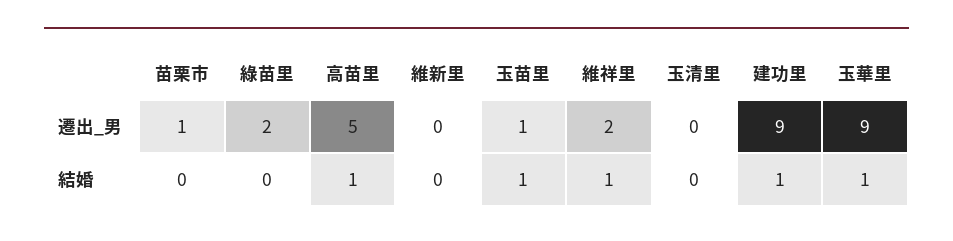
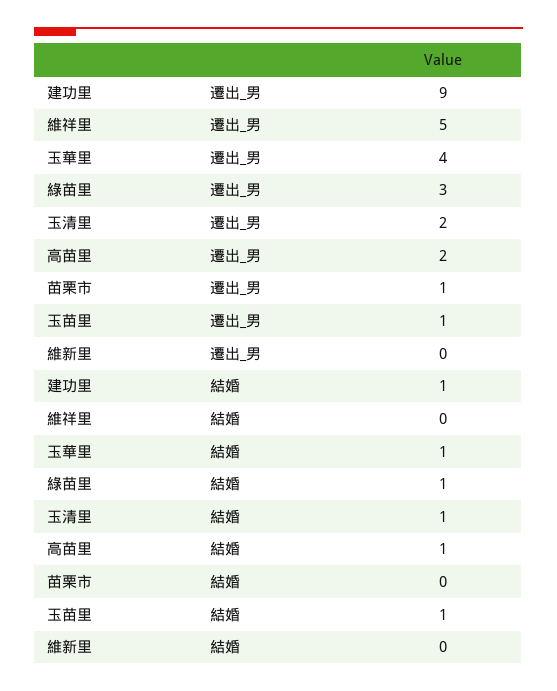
  {
    "苗栗市": {
      "遷出_男": 1,
      "結婚": 0
    },
    "綠苗里": {
-     "遷出_男": 2,
+     "遷出_男": 3,
-     "結婚": 0
+     "結婚": 1
    },
    "高苗里": {
-     "遷出_男": 5,
+     "遷出_男": 2,
      "結婚": 1
    },
    "維新里": {
      "遷出_男": 0,
      "結婚": 0
    },
    "玉苗里": {
      "遷出_男": 1,
      "結婚": 1
    },
    "維祥里": {
-     "遷出_男": 2,
+     "遷出_男": 5,
-     "結婚": 1
+     "結婚": 0
    },
    "玉清里": {
-     "遷出_男": 0,
+     "遷出_男": 2,
-     "結婚": 0
+     "結婚": 1
    },
    "建功里": {
      "遷出_男": 9,
      "結婚": 1
    },
    "玉華里": {
-     "遷出_男": 9,
+     "遷出_男": 4,
      "結婚": 1
    }
  }

